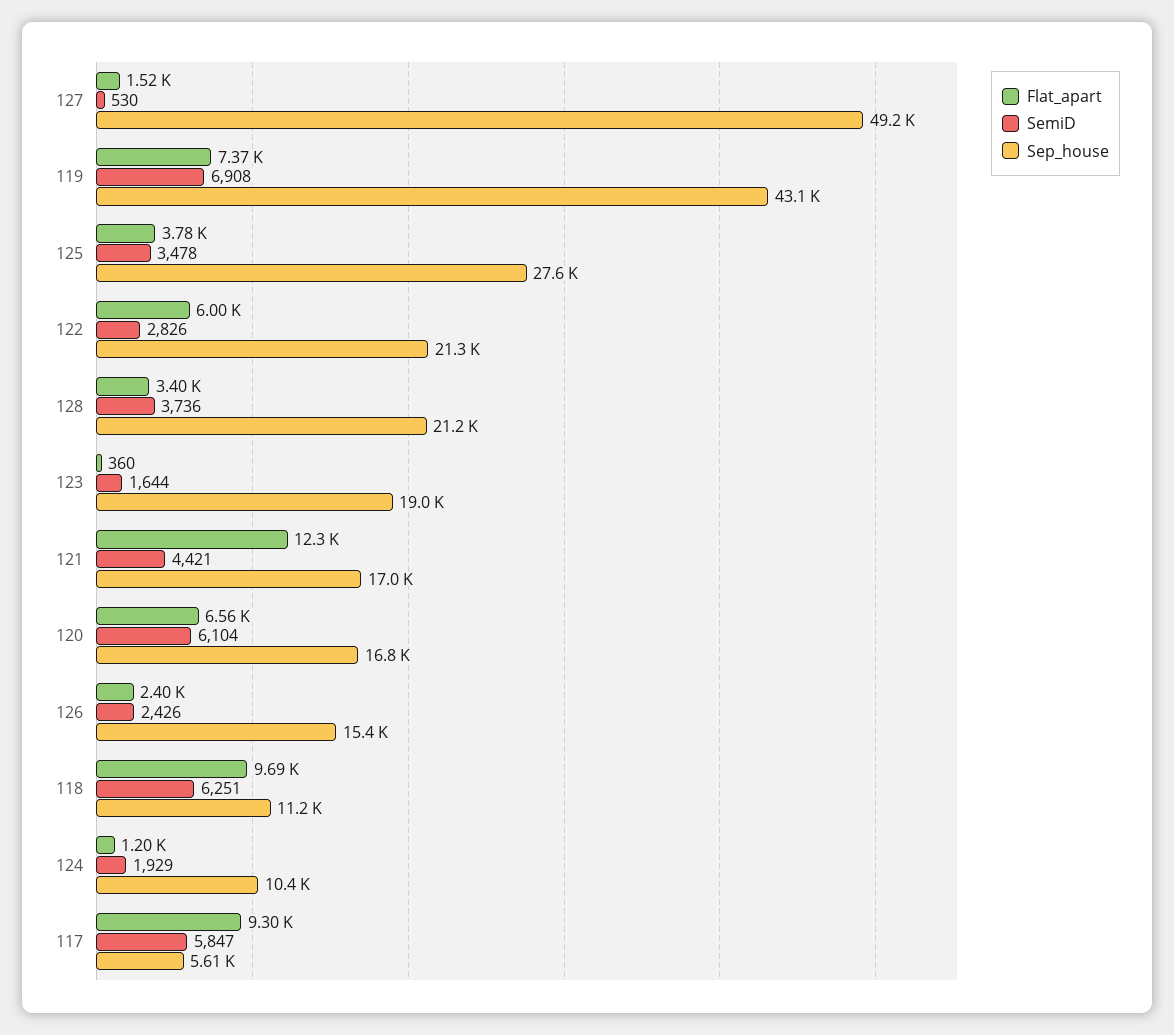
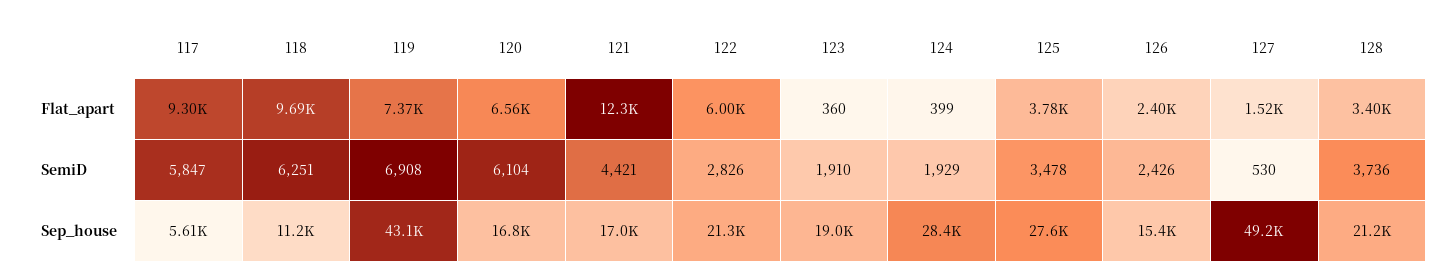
  {
    "Flat_apart": {
      "127": 1520,
      "119": 7370,
      "125": 3780,
      "122": 6000,
      "128": 3400,
      "123": 360,
      "121": 12300,
      "120": 6560,
      "126": 2400,
      "118": 9690,
-     "124": 1200,
+     "124": 399,
      "117": 9300
    },
    "SemiD": {
      "127": 530,
      "119": 6908,
      "125": 3478,
      "122": 2826,
      "128": 3736,
-     "123": 1644,
+     "123": 1910,
      "121": 4421,
      "120": 6104,
      "126": 2426,
      "118": 6251,
      "124": 1929,
      "117": 5847
    },
    "Sep_house": {
      "127": 49200,
      "119": 43100,
      "125": 27600,
      "122": 21300,
      "128": 21200,
      "123": 19000,
      "121": 17000,
      "120": 16800,
      "126": 15400,
      "118": 11200,
-     "124": 10400,
+     "124": 28400,
      "117": 5610
    }
  }

